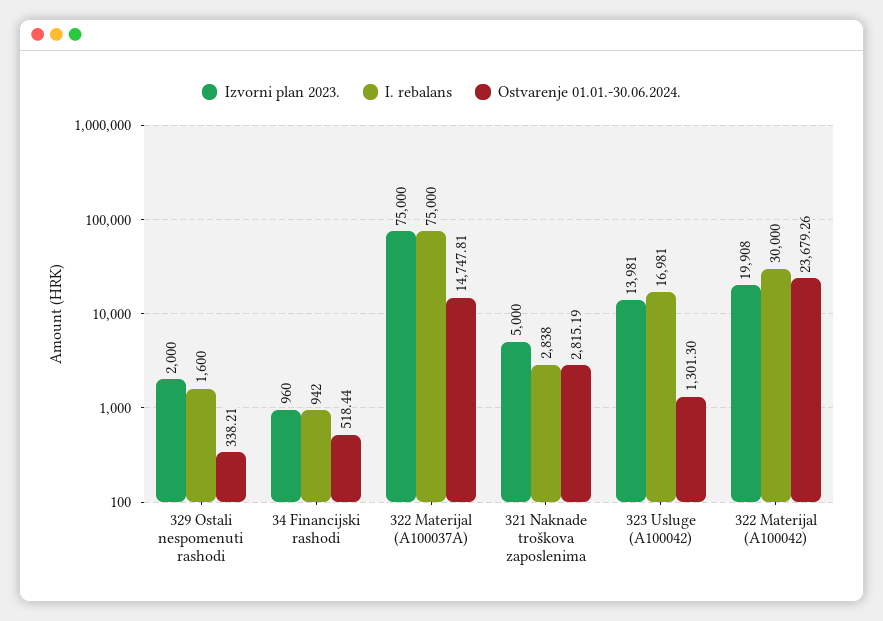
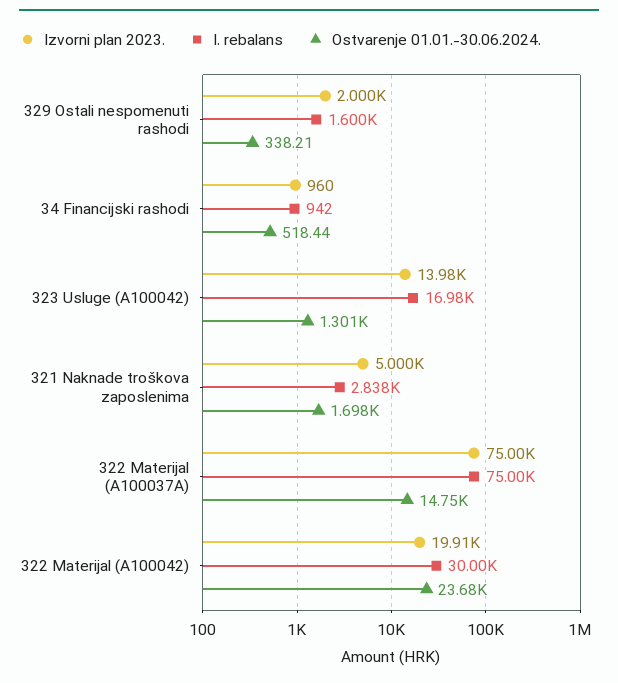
  {
    "Izvorni plan 2023.": {
      "329 Ostali nespomenuti rashodi": 2000,
      "34 Financijski rashodi": 960,
      "322 Materijal (A100037A)": 75000,
      "321 Naknade troškova zaposlenima": 5000,
      "323 Usluge (A100042)": 13981,
      "322 Materijal (A100042)": 19908
    },
    "I. rebalans": {
      "329 Ostali nespomenuti rashodi": 1600,
      "34 Financijski rashodi": 942,
      "322 Materijal (A100037A)": 75000,
      "321 Naknade troškova zaposlenima": 2838,
      "323 Usluge (A100042)": 16981,
      "322 Materijal (A100042)": 30000
    },
    "Ostvarenje 01.01.-30.06.2024.": {
      "329 Ostali nespomenuti rashodi": 338.21,
      "34 Financijski rashodi": 518.44,
      "322 Materijal (A100037A)": 14747.81,
-     "321 Naknade troškova zaposlenima": 2815.19,
+     "321 Naknade troškova zaposlenima": 1698,
      "323 Usluge (A100042)": 1301.3,
      "322 Materijal (A100042)": 23679.26
    }
  }

